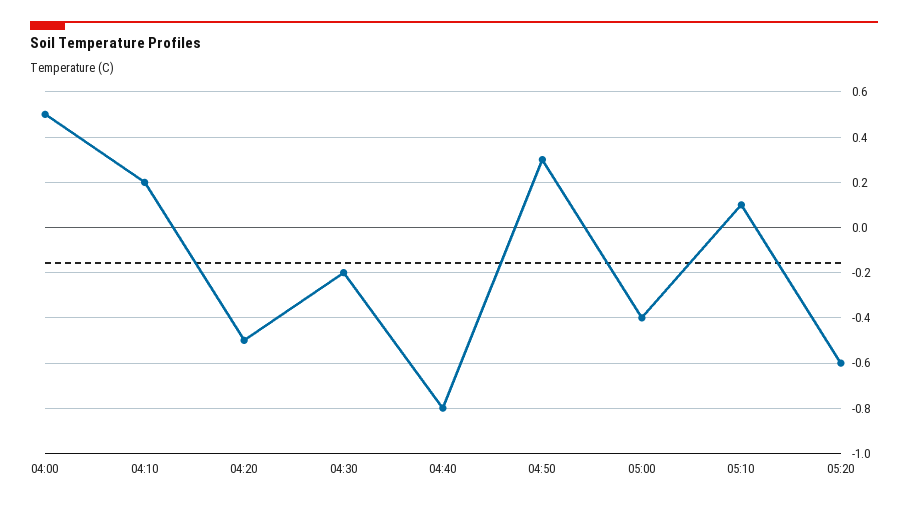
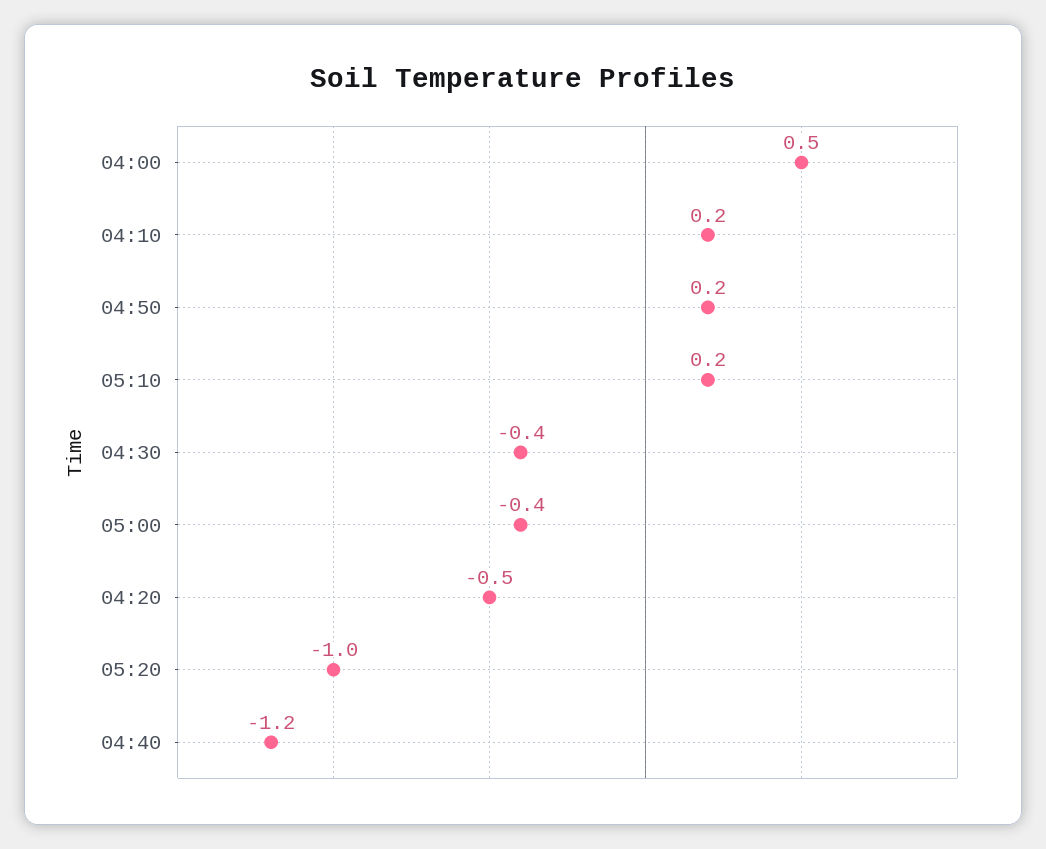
  {
    "04:00": 0.5,
    "04:10": 0.2,
    "04:20": -0.5,
-   "04:30": -0.2,
+   "04:30": -0.4,
-   "04:40": -0.8,
+   "04:40": -1.2,
-   "04:50": 0.3,
+   "04:50": 0.2,
    "05:00": -0.4,
-   "05:10": 0.1,
+   "05:10": 0.2,
-   "05:20": -0.6
+   "05:20": -1
  }

